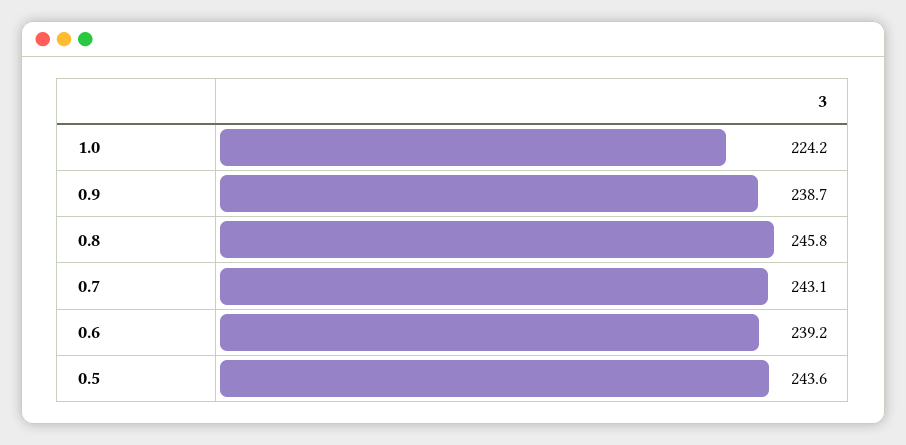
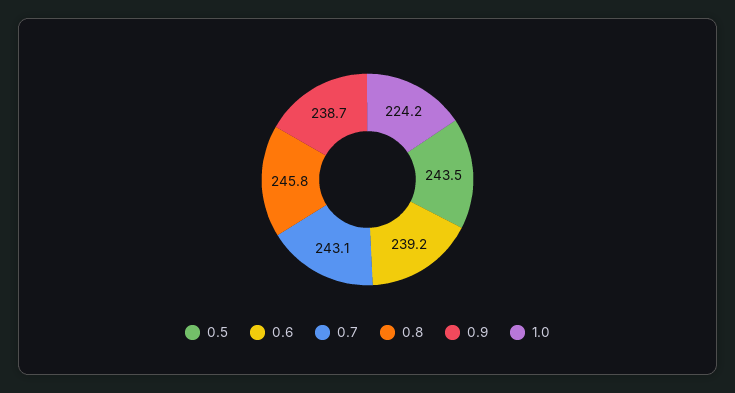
  {
    "1.0": 224.2,
    "0.9": 238.7,
    "0.8": 245.8,
    "0.7": 243.1,
    "0.6": 239.2,
-   "0.5": 243.6
+   "0.5": 243.5
  }

